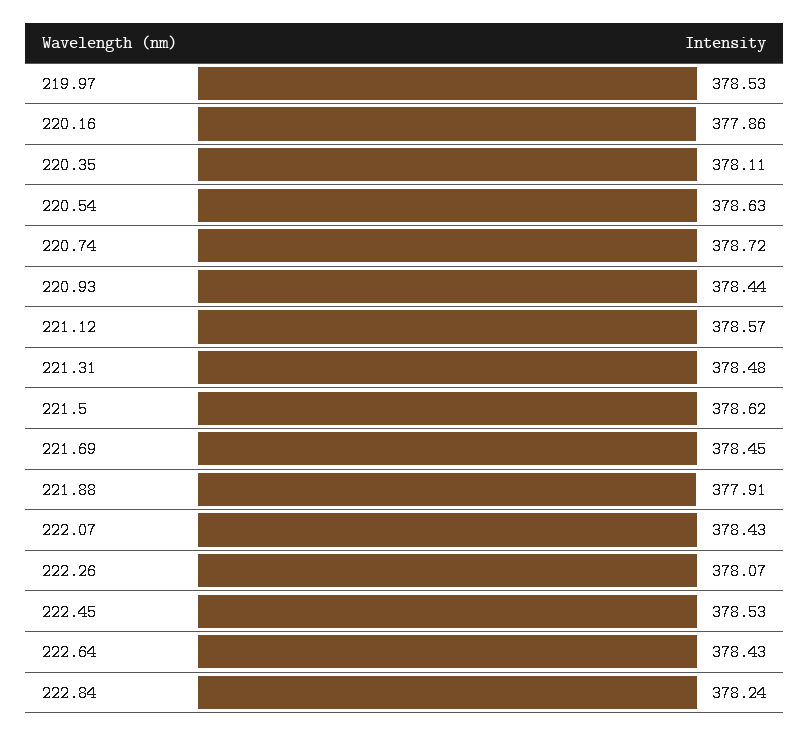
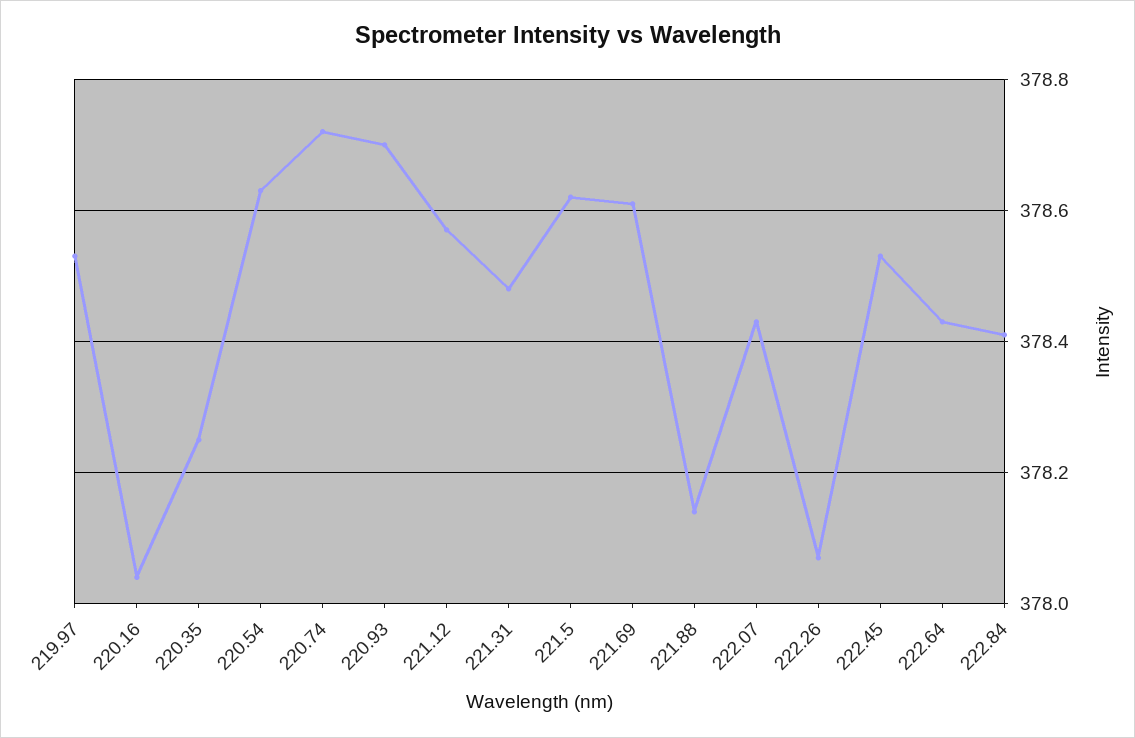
  {
    "219.97": 378.53,
-   "220.16": 377.86,
+   "220.16": 378.05,
-   "220.35": 378.11,
+   "220.35": 378.25,
    "220.54": 378.63,
    "220.74": 378.72,
-   "220.93": 378.44,
+   "220.93": 378.7,
    "221.12": 378.57,
    "221.31": 378.48,
    "221.5": 378.62,
-   "221.69": 378.45,
+   "221.69": 378.6,
-   "221.88": 377.91,
+   "221.88": 378.15,
    "222.07": 378.43,
    "222.26": 378.07,
    "222.45": 378.53,
    "222.64": 378.43,
-   "222.84": 378.24
+   "222.84": 378.4
  }

